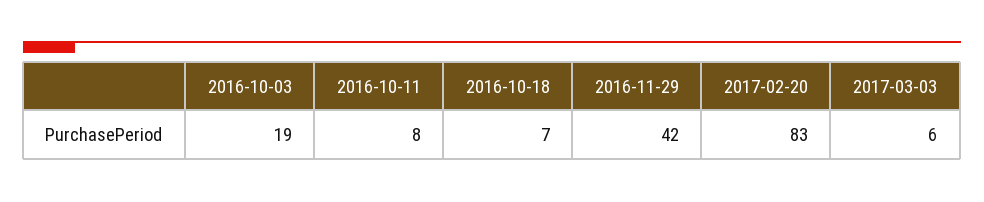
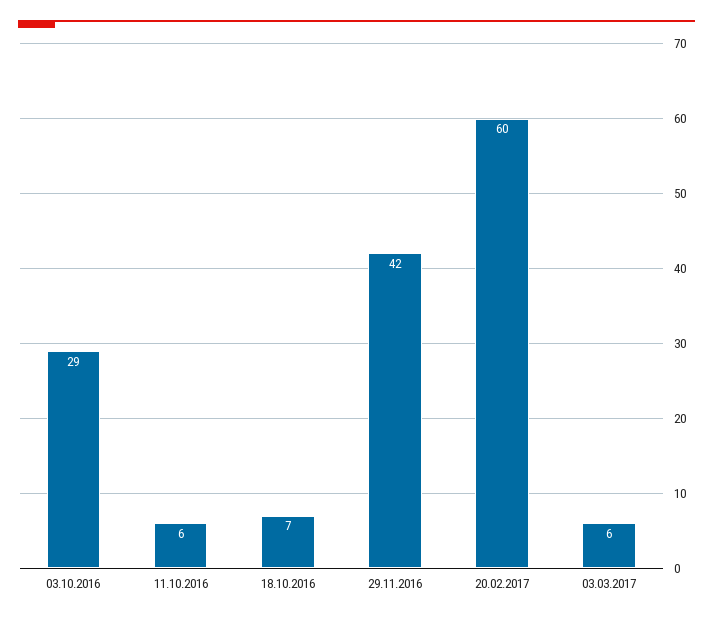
  {
-   "2016-10-03": 19,
+   "2016-10-03": 29,
-   "2016-10-11": 8,
+   "2016-10-11": 6,
    "2016-10-18": 7,
    "2016-11-29": 42,
-   "2017-02-20": 83,
+   "2017-02-20": 60,
    "2017-03-03": 6
  }

